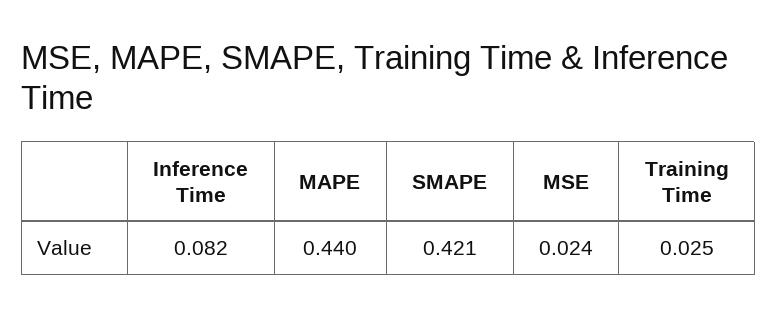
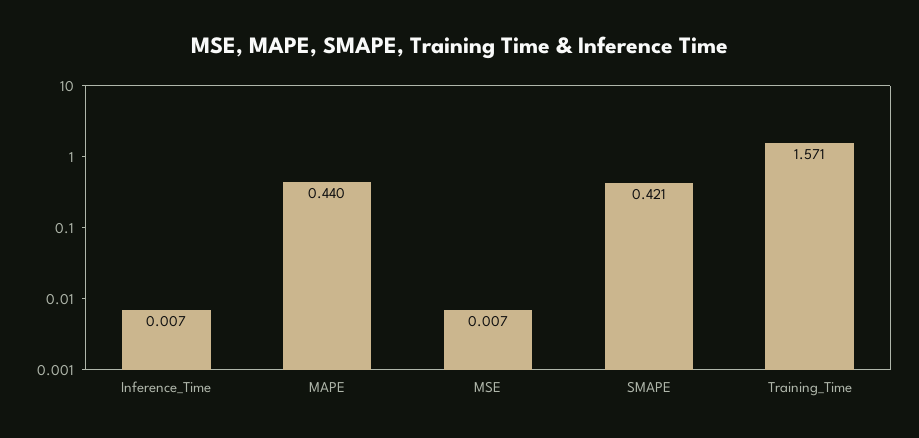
  {
-   "Inference Time": 0.082,
+   "Inference Time": 0.007,
    "MAPE": 0.44,
    "SMAPE": 0.421,
-   "MSE": 0.024,
+   "MSE": 0.007,
-   "Training Time": 0.025
+   "Training Time": 1.571
  }

